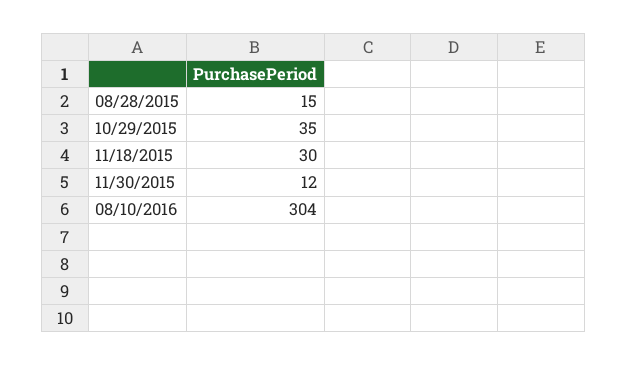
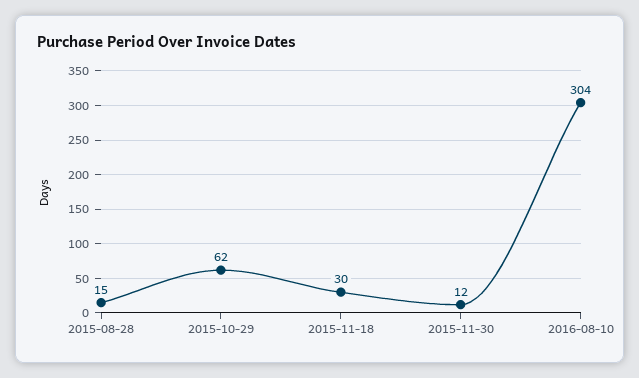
  {
    "08/28/2015": 15,
-   "10/29/2015": 35,
+   "10/29/2015": 62,
    "11/18/2015": 30,
    "11/30/2015": 12,
    "08/10/2016": 304
  }

